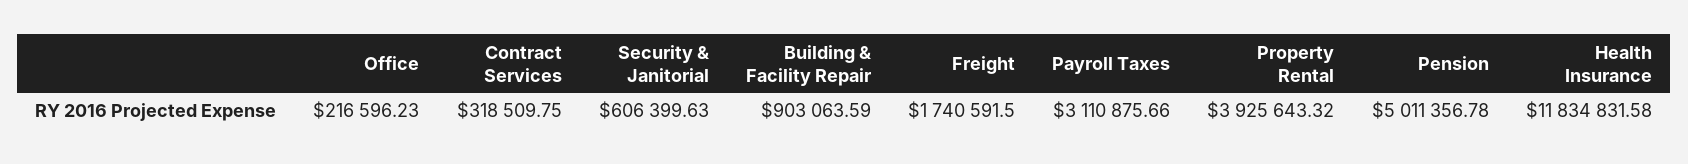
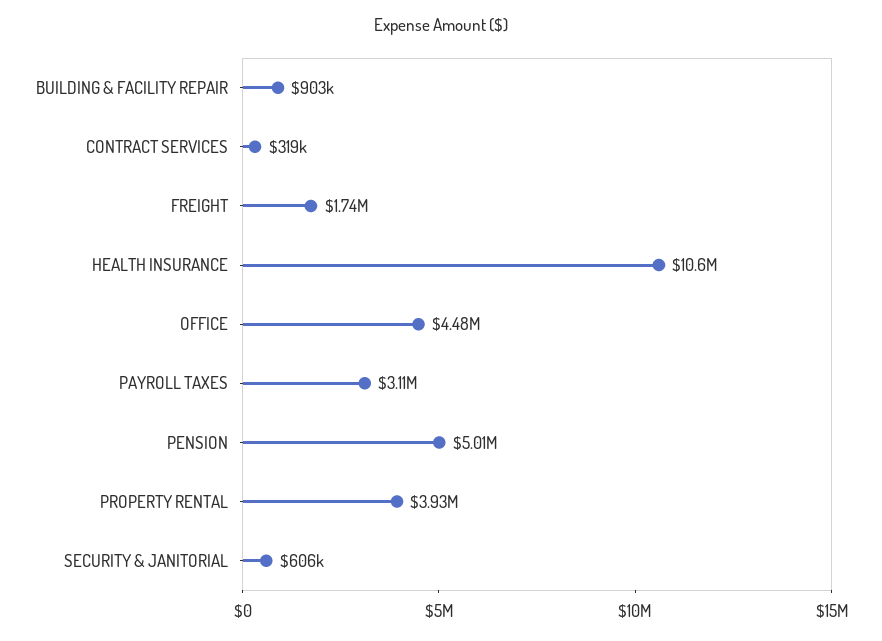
  {
-   "Office": 216596.23,
+   "Office": 4480000,
    "Contract Services": 318509.75,
    "Security & Janitorial": 606399.63,
    "Building & Facility Repair": 903063.59,
    "Freight": 1740591.5,
    "Payroll Taxes": 3110875.66,
    "Property Rental": 3925643.32,
    "Pension": 5011356.78,
-   "Health Insurance": 11834831.58
+   "Health Insurance": 10600000
  }

